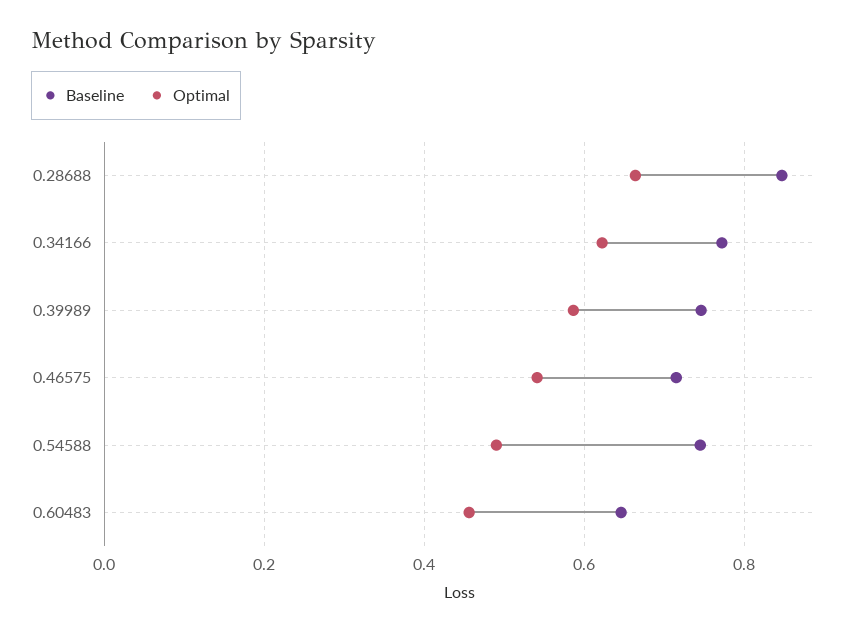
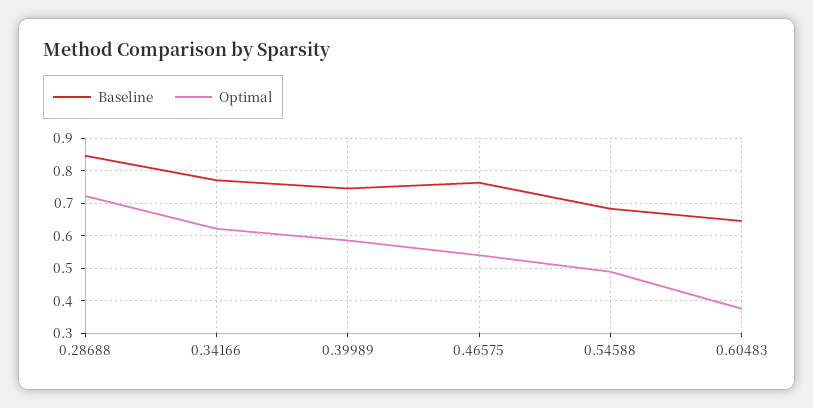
  {
    "Baseline": {
      "0.28688": 0.84,
      "0.34166": 0.78,
      "0.39989": 0.74,
-     "0.46575": 0.72,
+     "0.46575": 0.76,
-     "0.54588": 0.74,
+     "0.54588": 0.68,
      "0.60483": 0.64
    },
    "Optimal": {
-     "0.28688": 0.66,
+     "0.28688": 0.72,
      "0.34166": 0.62,
      "0.39989": 0.58,
      "0.46575": 0.54,
      "0.54588": 0.5,
-     "0.60483": 0.46
+     "0.60483": 0.38
    }
  }

